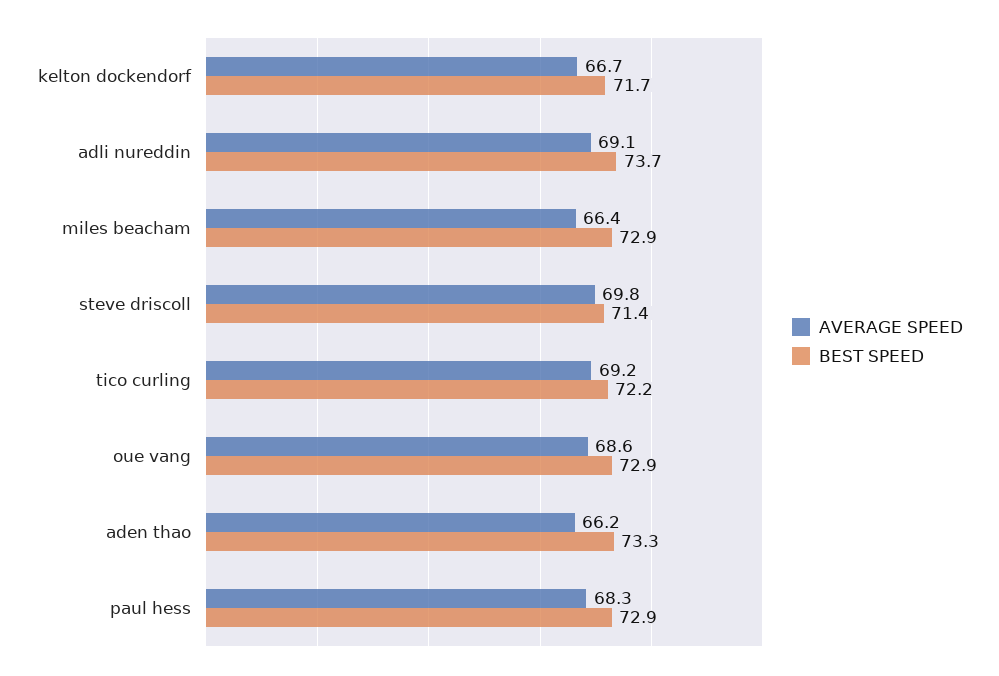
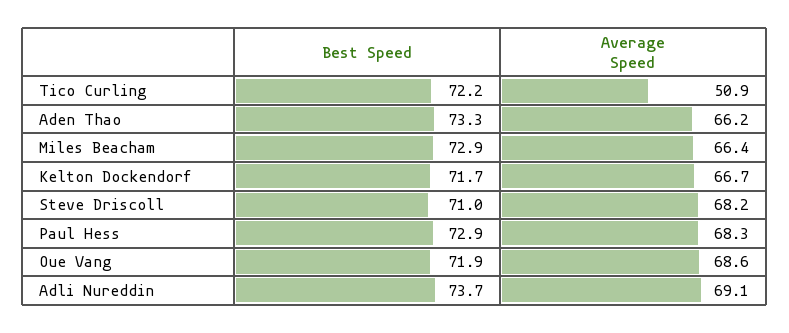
  {
    "AVERAGE SPEED": {
      "kelton dockendorf": 66.7,
      "adli nureddin": 69.1,
      "miles beacham": 66.4,
-     "steve driscoll": 69.8,
+     "steve driscoll": 68.2,
-     "tico curling": 69.2,
+     "tico curling": 50.9,
      "oue vang": 68.6,
      "aden thao": 66.2,
      "paul hess": 68.3
    },
    "BEST SPEED": {
      "kelton dockendorf": 71.7,
      "adli nureddin": 73.7,
      "miles beacham": 72.9,
-     "steve driscoll": 71.4,
+     "steve driscoll": 71,
      "tico curling": 72.2,
-     "oue vang": 72.9,
+     "oue vang": 71.9,
      "aden thao": 73.3,
      "paul hess": 72.9
    }
  }

